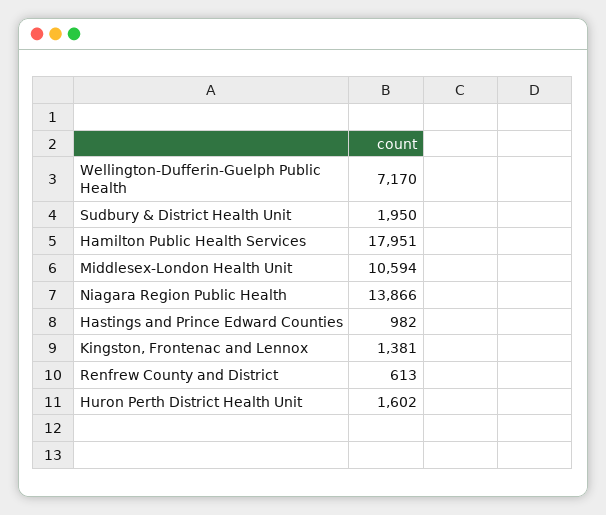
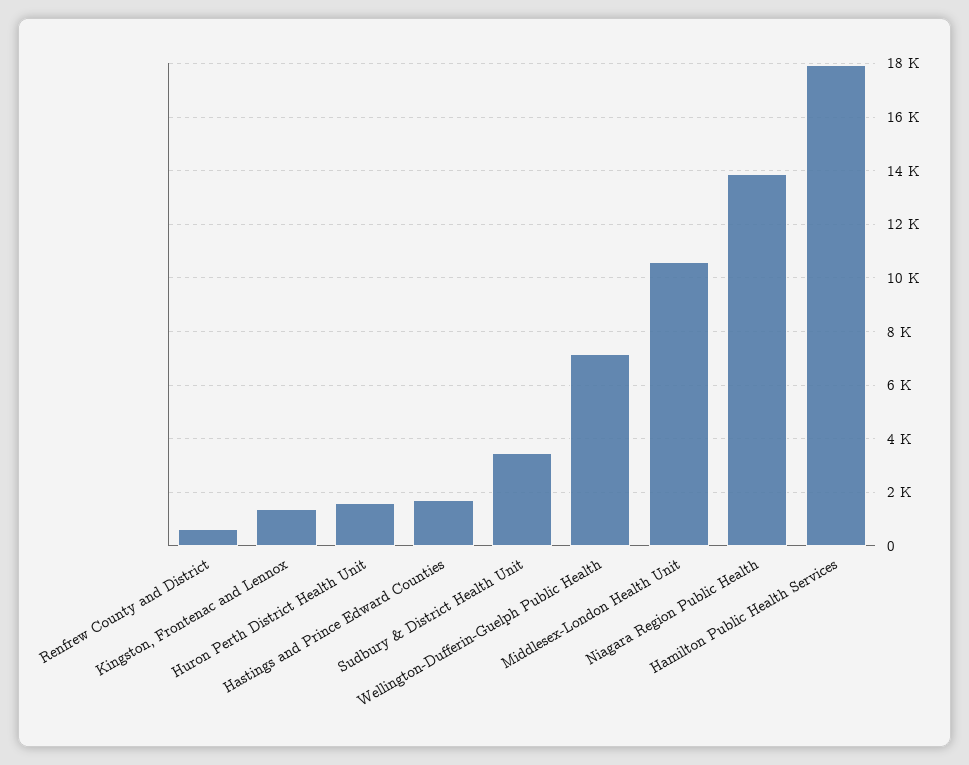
  {
    "Wellington-Dufferin-Guelph Public Health": 7170,
-   "Sudbury & District Health Unit": 1950,
+   "Sudbury & District Health Unit": 3500,
    "Hamilton Public Health Services": 17951,
    "Middlesex-London Health Unit": 10594,
    "Niagara Region Public Health": 13866,
-   "Hastings and Prince Edward Counties": 982,
+   "Hastings and Prince Edward Counties": 1750,
    "Kingston, Frontenac and Lennox": 1381,
    "Renfrew County and District": 613,
    "Huron Perth District Health Unit": 1602
  }

